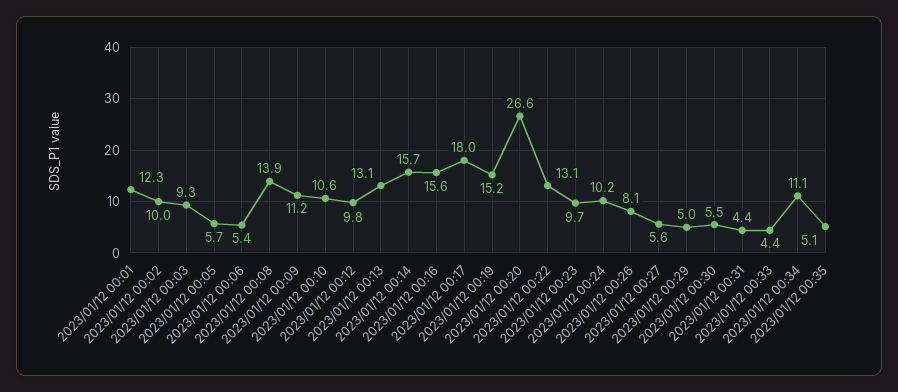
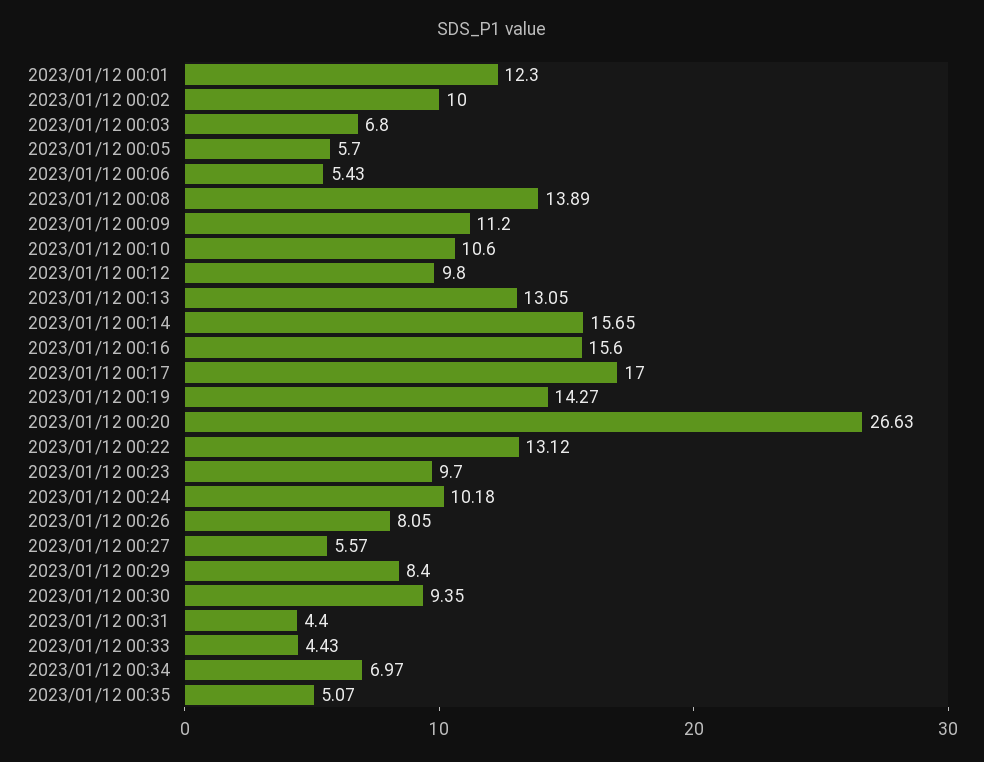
  {
    "2023/01/12 00:01": 12.3,
    "2023/01/12 00:02": 10,
-   "2023/01/12 00:03": 9.3,
+   "2023/01/12 00:03": 6.8,
    "2023/01/12 00:05": 5.7,
    "2023/01/12 00:06": 5.43,
    "2023/01/12 00:08": 13.89,
    "2023/01/12 00:09": 11.2,
    "2023/01/12 00:10": 10.6,
    "2023/01/12 00:12": 9.8,
    "2023/01/12 00:13": 13.05,
    "2023/01/12 00:14": 15.65,
    "2023/01/12 00:16": 15.6,
-   "2023/01/12 00:17": 18,
+   "2023/01/12 00:17": 17,
-   "2023/01/12 00:19": 15.2,
+   "2023/01/12 00:19": 14.27,
    "2023/01/12 00:20": 26.63,
    "2023/01/12 00:22": 13.12,
    "2023/01/12 00:23": 9.7,
    "2023/01/12 00:24": 10.18,
    "2023/01/12 00:26": 8.05,
    "2023/01/12 00:27": 5.57,
-   "2023/01/12 00:29": 5,
+   "2023/01/12 00:29": 8.4,
-   "2023/01/12 00:30": 5.5,
+   "2023/01/12 00:30": 9.35,
    "2023/01/12 00:31": 4.4,
    "2023/01/12 00:33": 4.43,
-   "2023/01/12 00:34": 11.1,
+   "2023/01/12 00:34": 6.97,
    "2023/01/12 00:35": 5.07
  }

